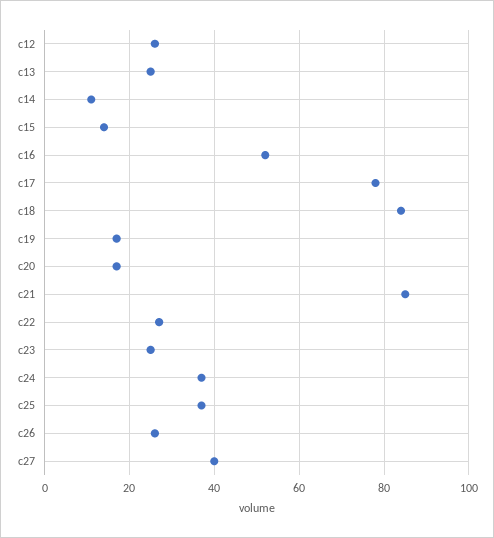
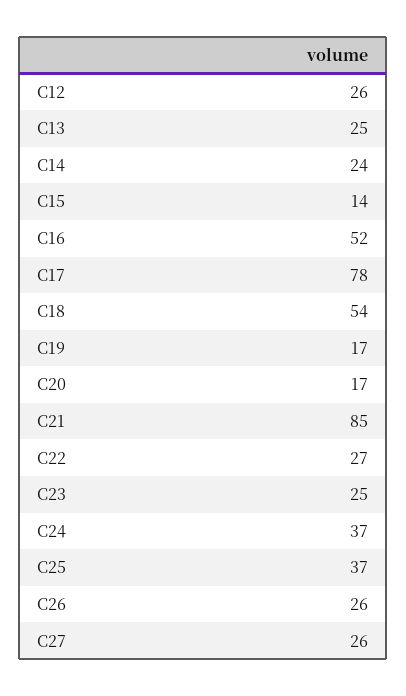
  {
    "c12": 26,
    "c13": 25,
-   "c14": 10,
+   "c14": 24,
    "c15": 14,
    "c16": 52,
    "c17": 78,
-   "c18": 85,
+   "c18": 54,
    "c19": 17,
    "c20": 17,
    "c21": 85,
    "c22": 27,
    "c23": 25,
    "c24": 37,
    "c25": 37,
    "c26": 26,
-   "c27": 40
+   "c27": 26
  }

